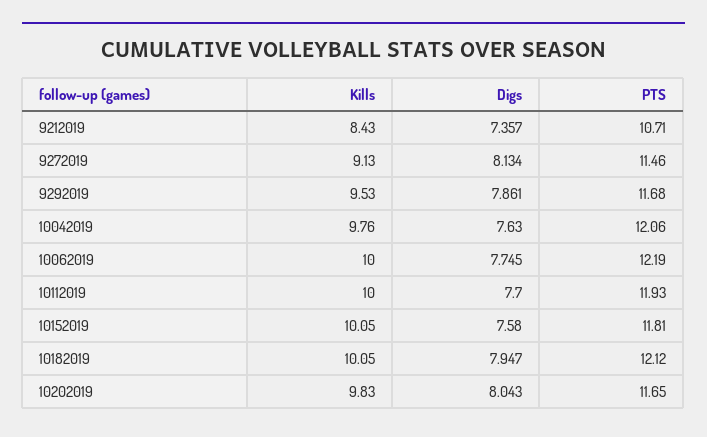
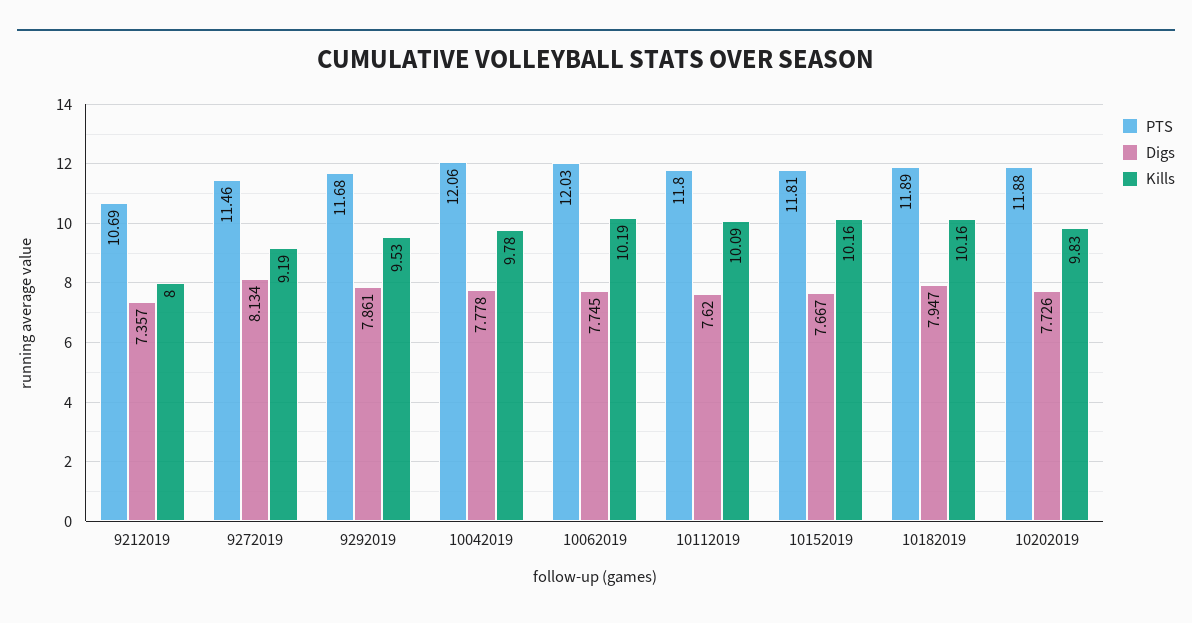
  {
    "Kills": {
-     "9212019": 8.43,
+     "9212019": 8,
-     "9272019": 9.13,
+     "9272019": 9.19,
      "9292019": 9.53,
-     "10042019": 9.76,
+     "10042019": 9.78,
-     "10062019": 10,
+     "10062019": 10.19,
-     "10112019": 10,
+     "10112019": 10.09,
-     "10152019": 10.05,
+     "10152019": 10.16,
-     "10182019": 10.05,
+     "10182019": 10.16,
      "10202019": 9.83
    },
    "Digs": {
      "9212019": 7.357,
      "9272019": 8.134,
      "9292019": 7.861,
-     "10042019": 7.63,
+     "10042019": 7.778,
      "10062019": 7.745,
-     "10112019": 7.7,
+     "10112019": 7.62,
-     "10152019": 7.58,
+     "10152019": 7.667,
      "10182019": 7.947,
-     "10202019": 8.043
+     "10202019": 7.726
    },
    "PTS": {
-     "9212019": 10.71,
+     "9212019": 10.69,
      "9272019": 11.46,
      "9292019": 11.68,
      "10042019": 12.06,
-     "10062019": 12.19,
+     "10062019": 12.03,
-     "10112019": 11.93,
+     "10112019": 11.8,
      "10152019": 11.81,
-     "10182019": 12.12,
+     "10182019": 11.89,
-     "10202019": 11.65
+     "10202019": 11.88
    }
  }

